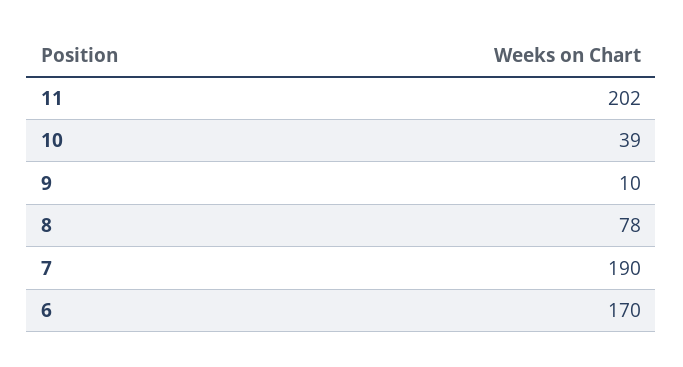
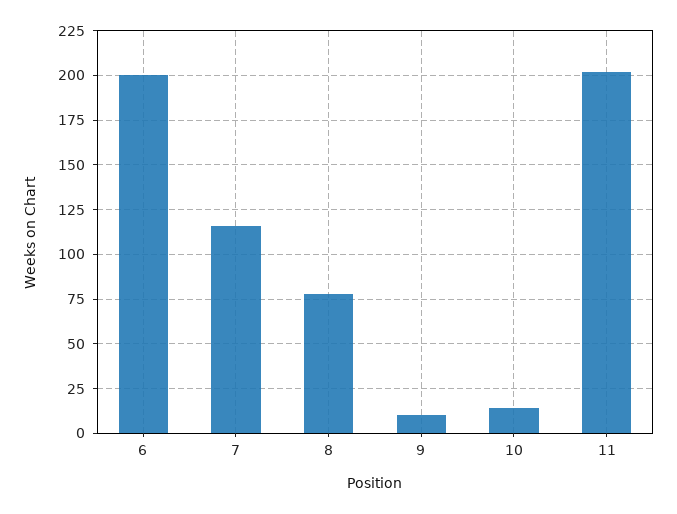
  {
    "11": 202,
-   "10": 39,
+   "10": 15,
    "9": 10,
    "8": 78,
-   "7": 190,
+   "7": 115,
-   "6": 170
+   "6": 200
  }

